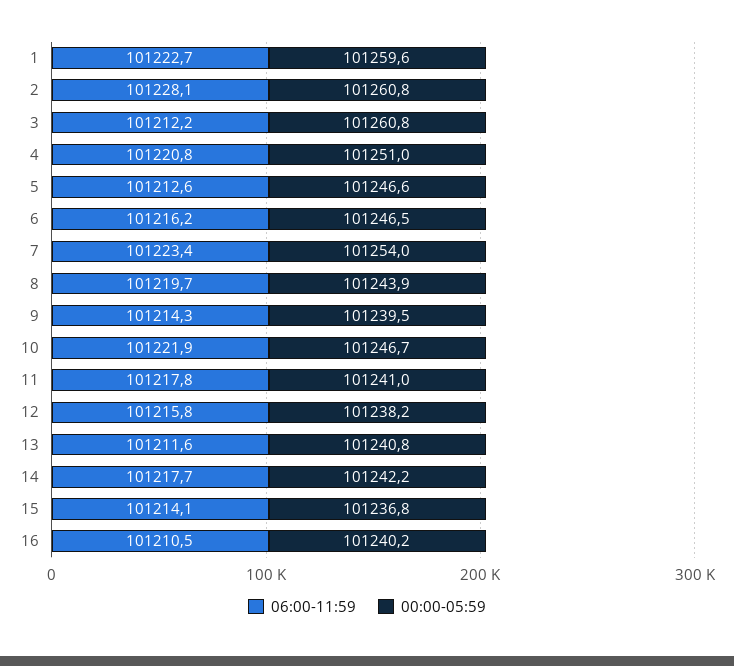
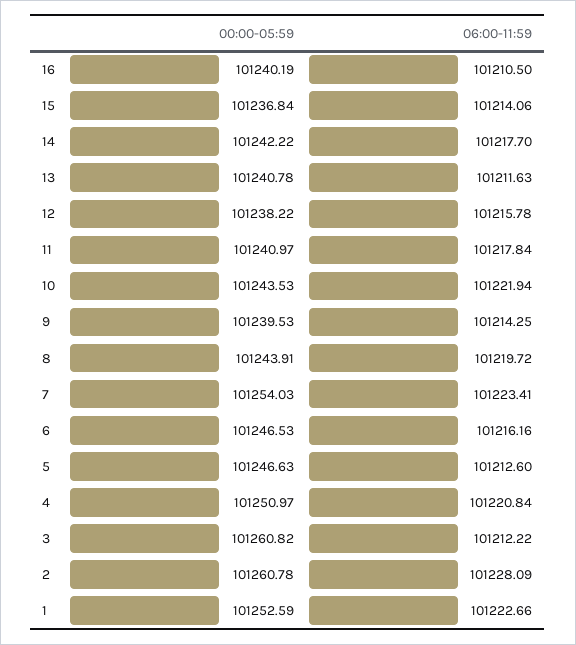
  {
    "06:00-11:59": {
      "1": 101222.66,
      "2": 101228.09,
      "3": 101212.22,
      "4": 101220.84,
      "5": 101212.6,
      "6": 101216.16,
      "7": 101223.41,
      "8": 101219.72,
      "9": 101214.25,
      "10": 101221.94,
      "11": 101217.84,
      "12": 101215.78,
      "13": 101211.63,
      "14": 101217.7,
      "15": 101214.06,
      "16": 101210.5
    },
    "00:00-05:59": {
-     "1": 101259.6,
+     "1": 101252.59,
      "2": 101260.78,
      "3": 101260.82,
      "4": 101250.97,
      "5": 101246.63,
      "6": 101246.53,
      "7": 101254.03,
      "8": 101243.91,
      "9": 101239.53,
-     "10": 101246.7,
+     "10": 101243.53,
      "11": 101240.97,
      "12": 101238.22,
      "13": 101240.78,
      "14": 101242.22,
      "15": 101236.84,
      "16": 101240.19
    }
  }

